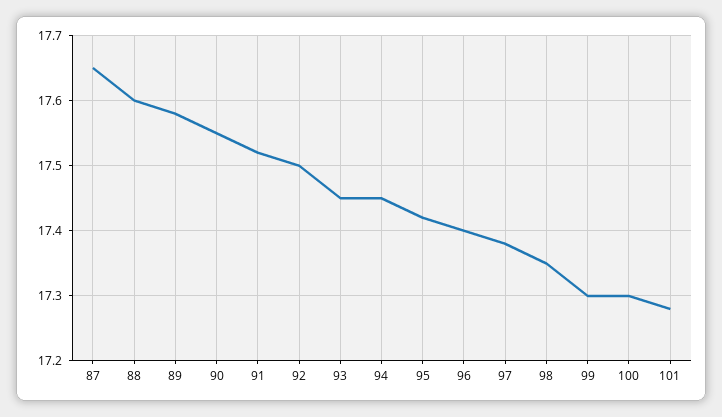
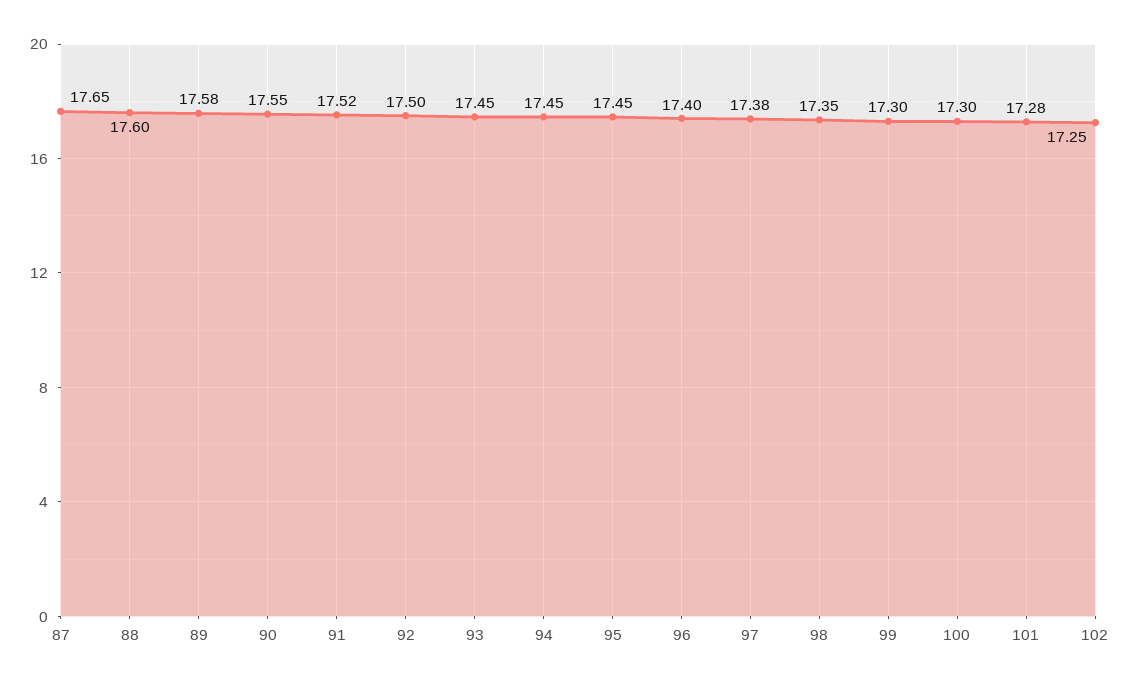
  {
    "87": 17.65,
    "88": 17.6,
    "89": 17.58,
    "90": 17.55,
    "91": 17.52,
    "92": 17.5,
    "93": 17.45,
    "94": 17.45,
-   "95": 17.42,
+   "95": 17.45,
    "96": 17.4,
    "97": 17.38,
    "98": 17.35,
    "99": 17.3,
    "100": 17.3,
-   "101": 17.28
+   "101": 17.28,
+   "102": 17.25
  }

